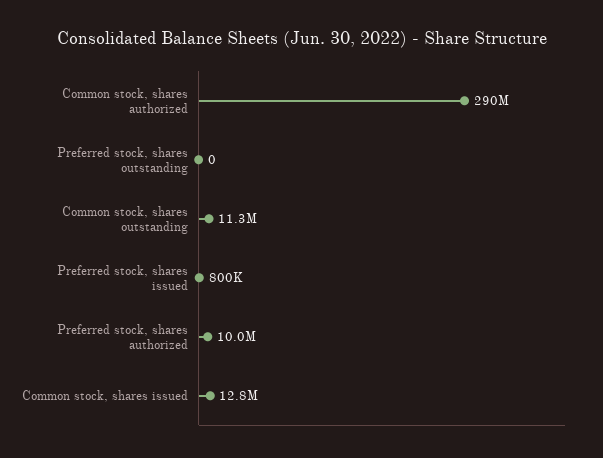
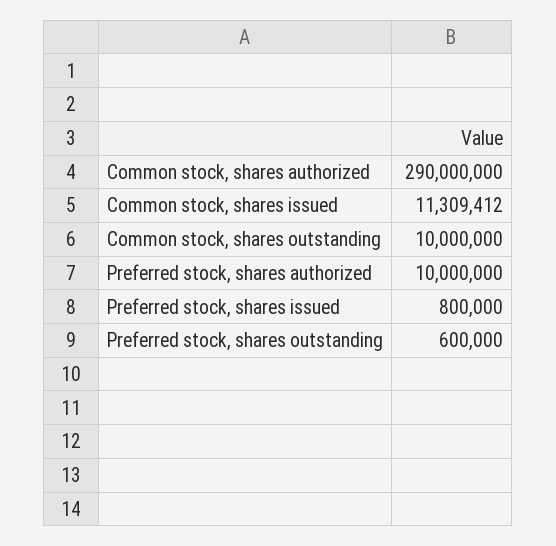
  {
    "Common stock, shares authorized": 290000000,
-   "Preferred stock, shares outstanding": 0,
+   "Preferred stock, shares outstanding": 600000,
-   "Common stock, shares outstanding": 11300000,
+   "Common stock, shares outstanding": 10000000,
    "Preferred stock, shares issued": 800000,
    "Preferred stock, shares authorized": 10000000,
-   "Common stock, shares issued": 12800000
+   "Common stock, shares issued": 11309412
  }

